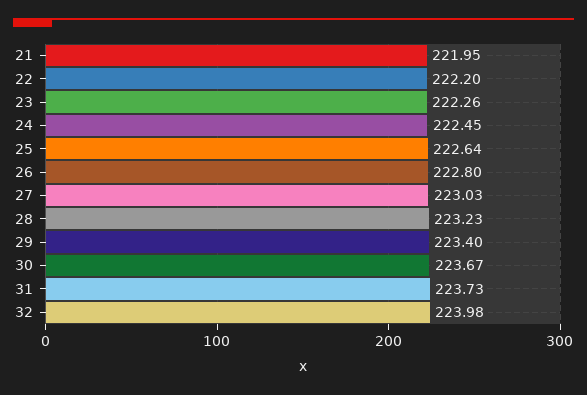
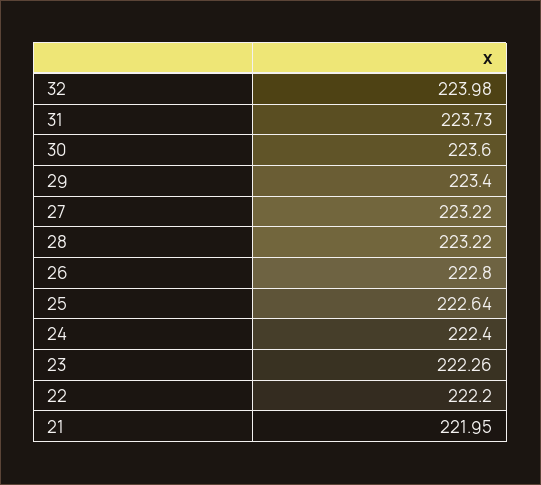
  {
    "21": 221.95,
    "22": 222.2,
    "23": 222.26,
-   "24": 222.45,
+   "24": 222.4,
    "25": 222.64,
    "26": 222.8,
-   "27": 223.03,
+   "27": 223.22,
-   "28": 223.23,
+   "28": 223.22,
    "29": 223.4,
-   "30": 223.67,
+   "30": 223.6,
    "31": 223.73,
    "32": 223.98
  }

